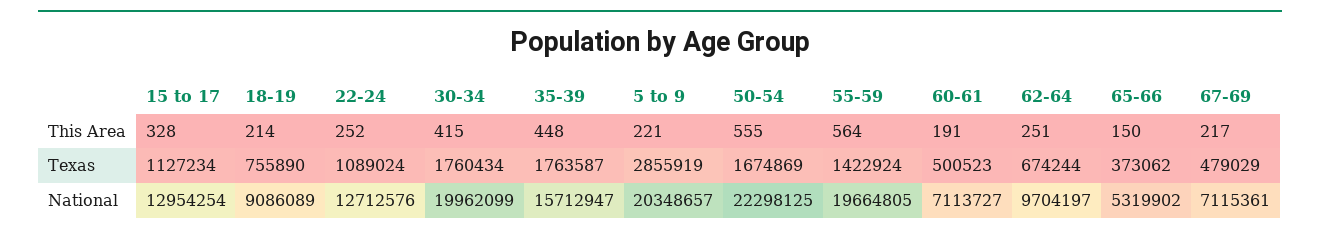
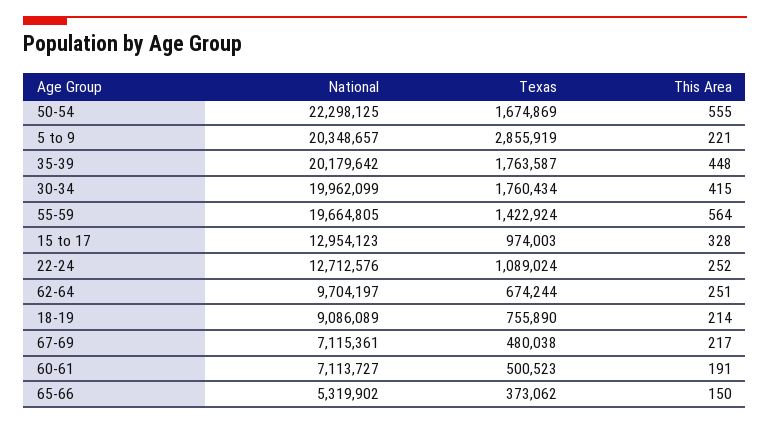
  {
    "15 to 17": {
      "This Area": 328,
-     "Texas": 1127234,
+     "Texas": 974003,
-     "National": 12954254
+     "National": 12954123
    },
    "18-19": {
      "This Area": 214,
      "Texas": 755890,
      "National": 9086089
    },
    "22-24": {
      "This Area": 252,
      "Texas": 1089024,
      "National": 12712576
    },
    "30-34": {
      "This Area": 415,
      "Texas": 1760434,
      "National": 19962099
    },
    "35-39": {
      "This Area": 448,
      "Texas": 1763587,
-     "National": 15712947
+     "National": 20179642
    },
    "5 to 9": {
      "This Area": 221,
      "Texas": 2855919,
      "National": 20348657
    },
    "50-54": {
      "This Area": 555,
      "Texas": 1674869,
      "National": 22298125
    },
    "55-59": {
      "This Area": 564,
      "Texas": 1422924,
      "National": 19664805
    },
    "60-61": {
      "This Area": 191,
      "Texas": 500523,
      "National": 7113727
    },
    "62-64": {
      "This Area": 251,
      "Texas": 674244,
      "National": 9704197
    },
    "65-66": {
      "This Area": 150,
      "Texas": 373062,
      "National": 5319902
    },
    "67-69": {
      "This Area": 217,
-     "Texas": 479029,
+     "Texas": 480038,
      "National": 7115361
    }
  }

